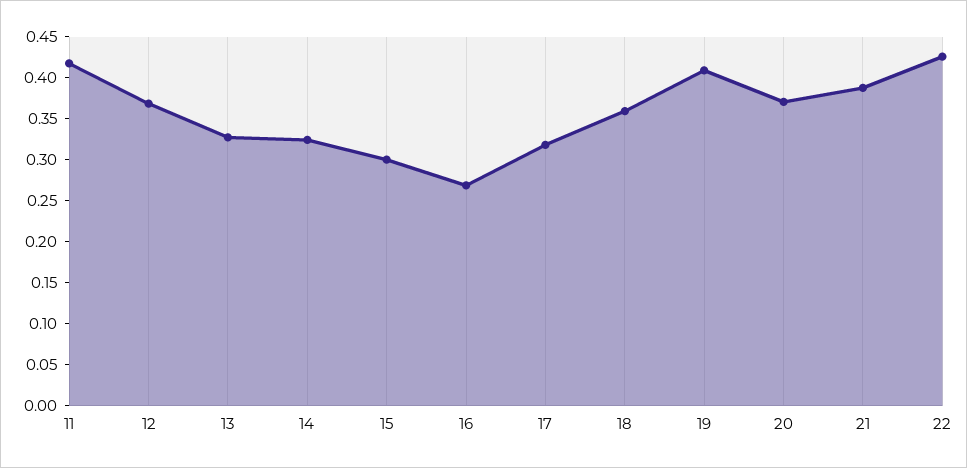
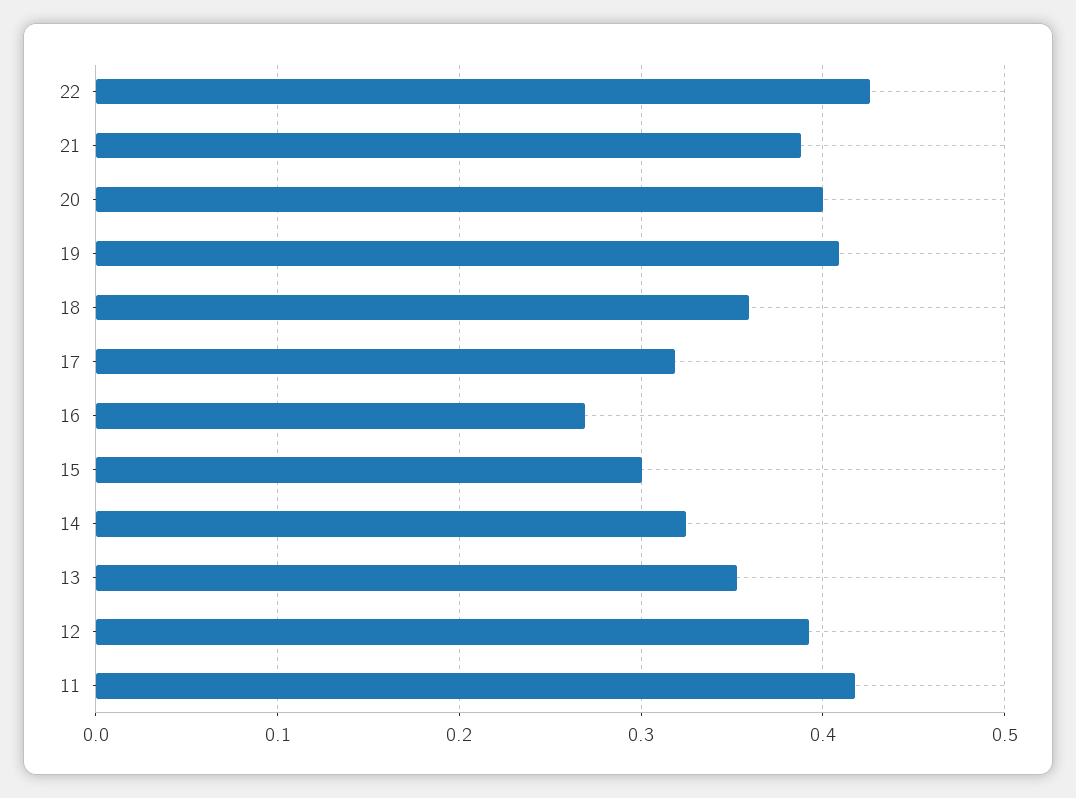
  {
    "11": 0.42,
-   "12": 0.37,
+   "12": 0.39,
-   "13": 0.33,
+   "13": 0.35,
    "14": 0.32,
    "15": 0.3,
    "16": 0.27,
    "17": 0.32,
    "18": 0.36,
    "19": 0.41,
-   "20": 0.37,
+   "20": 0.4,
    "21": 0.39,
    "22": 0.43
  }

